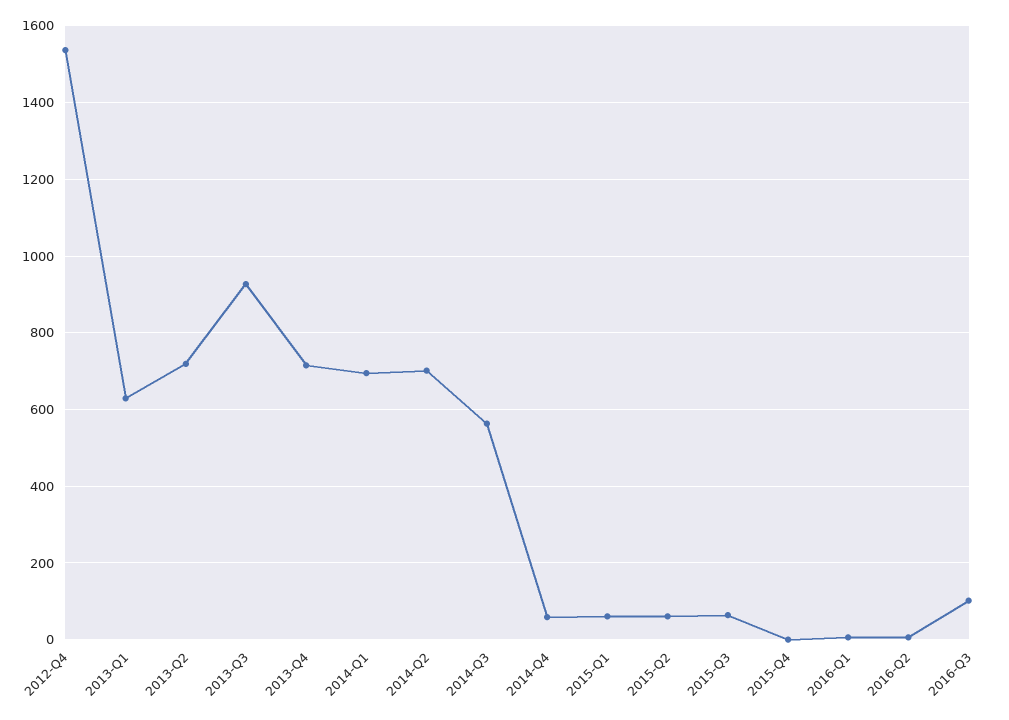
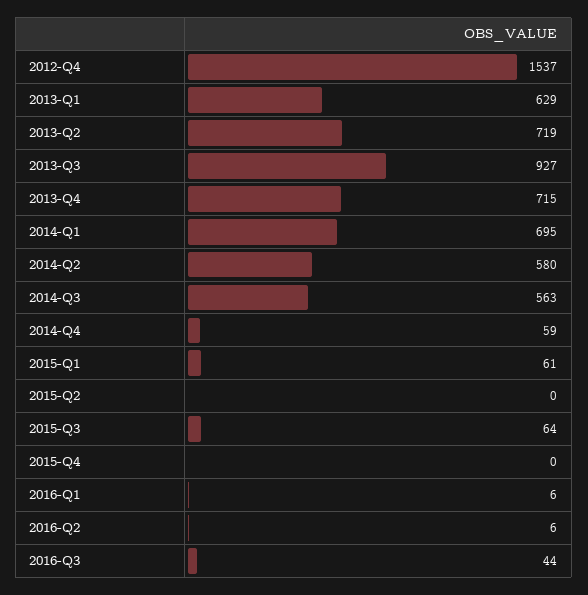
  {
    "2012-Q4": 1537,
    "2013-Q1": 629,
    "2013-Q2": 719,
    "2013-Q3": 927,
    "2013-Q4": 715,
    "2014-Q1": 695,
-   "2014-Q2": 700,
+   "2014-Q2": 580,
    "2014-Q3": 563,
    "2014-Q4": 59,
    "2015-Q1": 61,
-   "2015-Q2": 60,
+   "2015-Q2": 0,
    "2015-Q3": 64,
    "2015-Q4": 0,
    "2016-Q1": 6,
    "2016-Q2": 6,
-   "2016-Q3": 100
+   "2016-Q3": 44
  }

